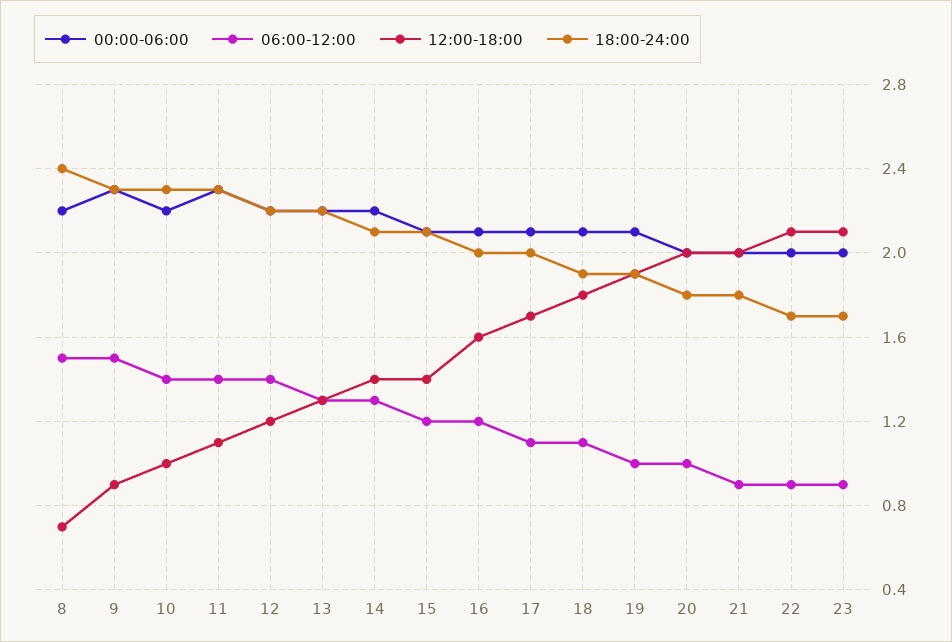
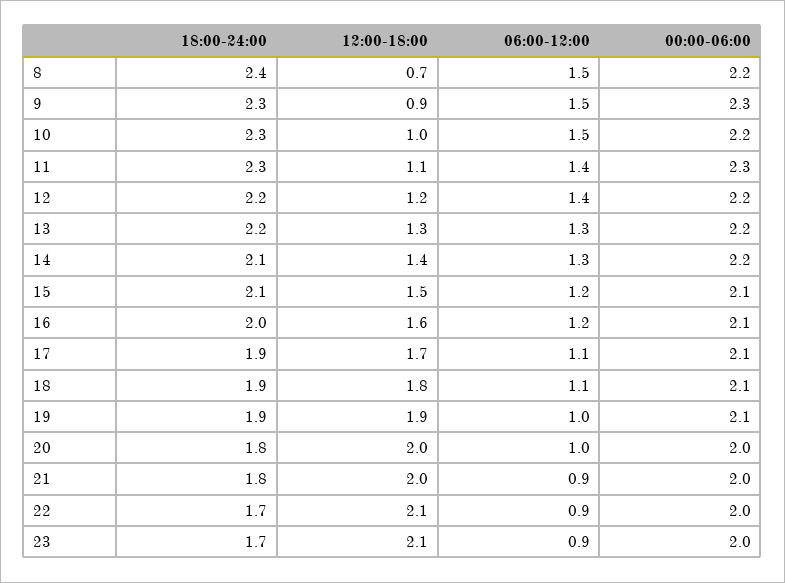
  {
    "00:00-06:00": {
      "8": 2.2,
      "9": 2.3,
      "10": 2.2,
      "11": 2.3,
      "12": 2.2,
      "13": 2.2,
      "14": 2.2,
      "15": 2.1,
      "16": 2.1,
      "17": 2.1,
      "18": 2.1,
      "19": 2.1,
      "20": 2,
      "21": 2,
      "22": 2,
      "23": 2
    },
    "06:00-12:00": {
      "8": 1.5,
      "9": 1.5,
-     "10": 1.4,
+     "10": 1.5,
      "11": 1.4,
      "12": 1.4,
      "13": 1.3,
      "14": 1.3,
      "15": 1.2,
      "16": 1.2,
      "17": 1.1,
      "18": 1.1,
      "19": 1,
      "20": 1,
      "21": 0.9,
      "22": 0.9,
      "23": 0.9
    },
    "12:00-18:00": {
      "8": 0.7,
      "9": 0.9,
      "10": 1,
      "11": 1.1,
      "12": 1.2,
      "13": 1.3,
      "14": 1.4,
-     "15": 1.4,
+     "15": 1.5,
      "16": 1.6,
      "17": 1.7,
      "18": 1.8,
      "19": 1.9,
      "20": 2,
      "21": 2,
      "22": 2.1,
      "23": 2.1
    },
    "18:00-24:00": {
      "8": 2.4,
      "9": 2.3,
      "10": 2.3,
      "11": 2.3,
      "12": 2.2,
      "13": 2.2,
      "14": 2.1,
      "15": 2.1,
      "16": 2,
-     "17": 2,
+     "17": 1.9,
      "18": 1.9,
      "19": 1.9,
      "20": 1.8,
      "21": 1.8,
      "22": 1.7,
      "23": 1.7
    }
  }

